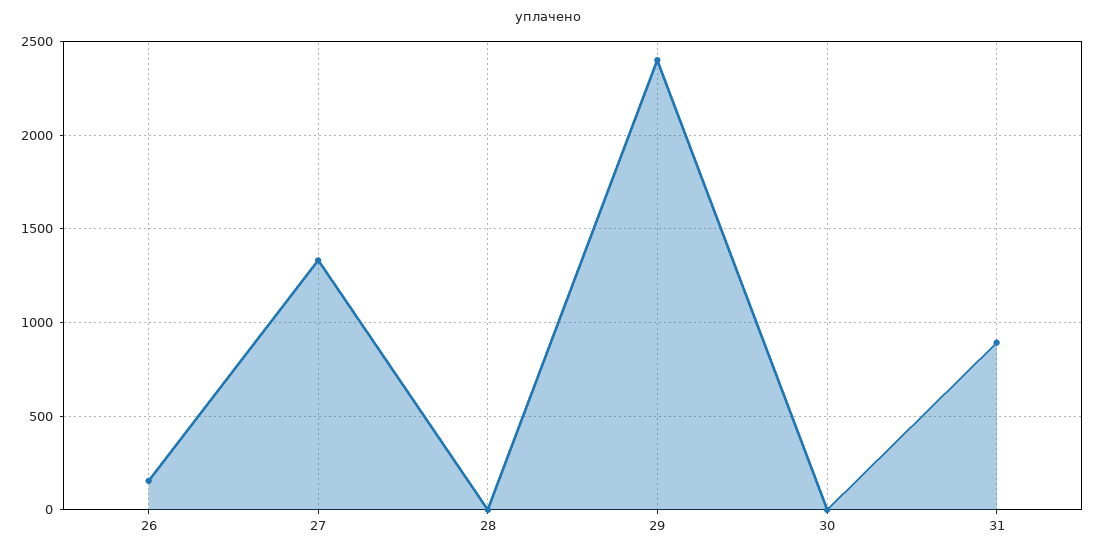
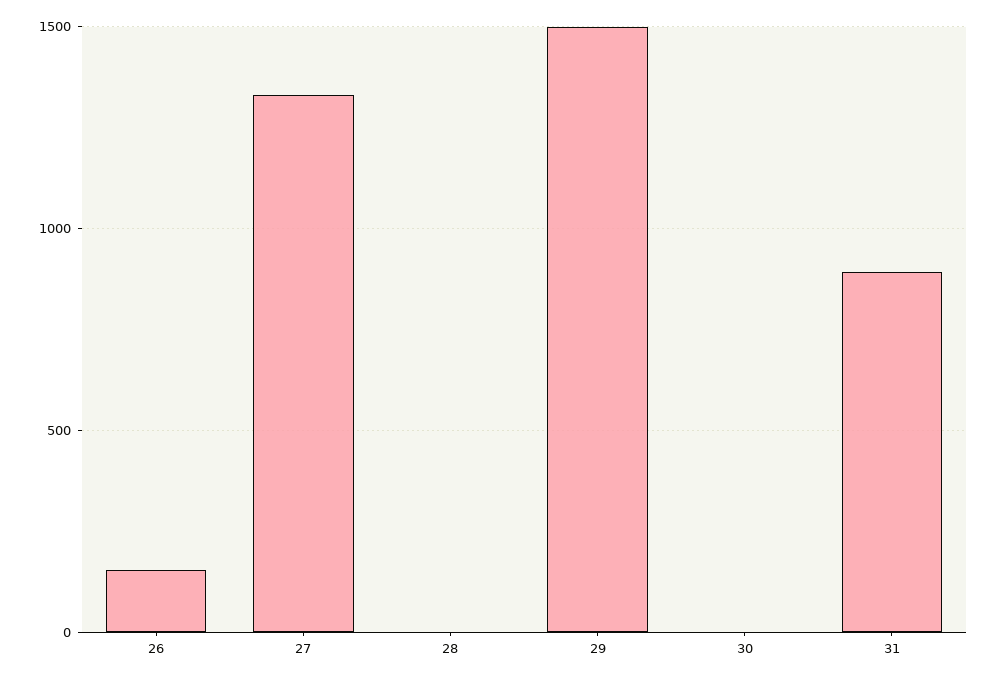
  {
    "26": 150,
    "27": 1350,
    "28": 0,
-   "29": 2400,
+   "29": 1500,
    "30": 0,
    "31": 900
  }

